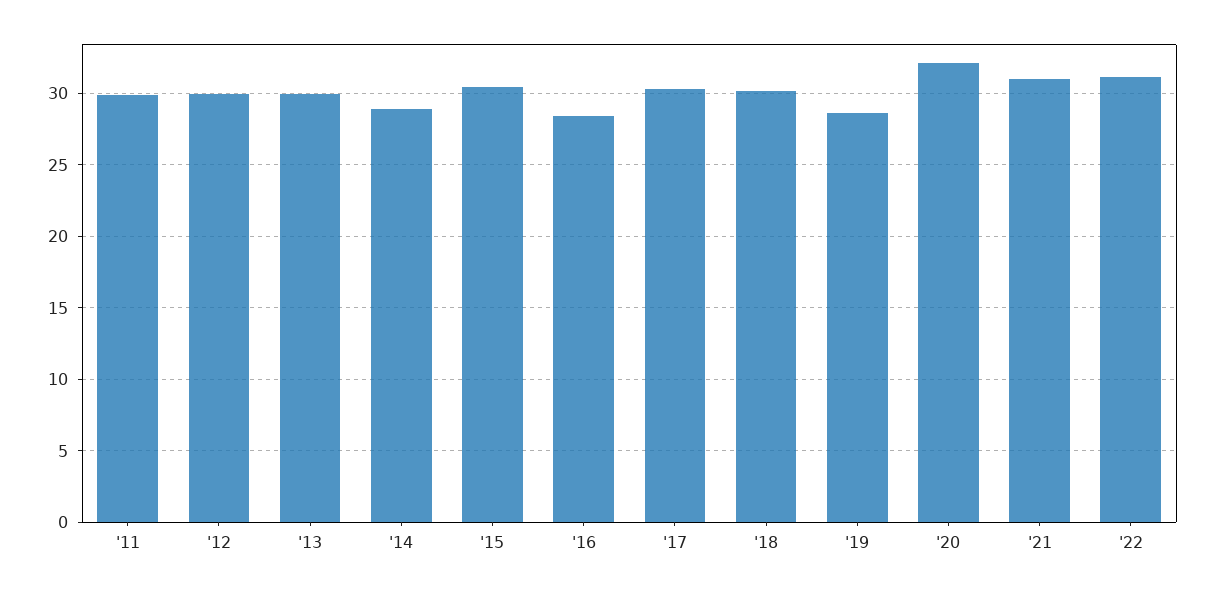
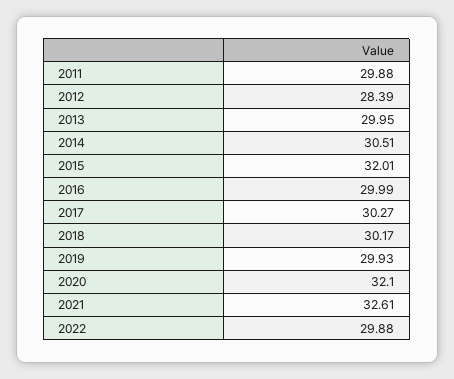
  {
    "'11": 29.88,
-   "'12": 30,
+   "'12": 28.39,
    "'13": 29.95,
-   "'14": 29,
+   "'14": 30.51,
-   "'15": 30.5,
+   "'15": 32.01,
-   "'16": 28.5,
+   "'16": 29.99,
    "'17": 30.27,
    "'18": 30.17,
-   "'19": 28.5,
+   "'19": 29.93,
    "'20": 32.1,
-   "'21": 31,
+   "'21": 32.61,
-   "'22": 31
+   "'22": 29.88
  }

